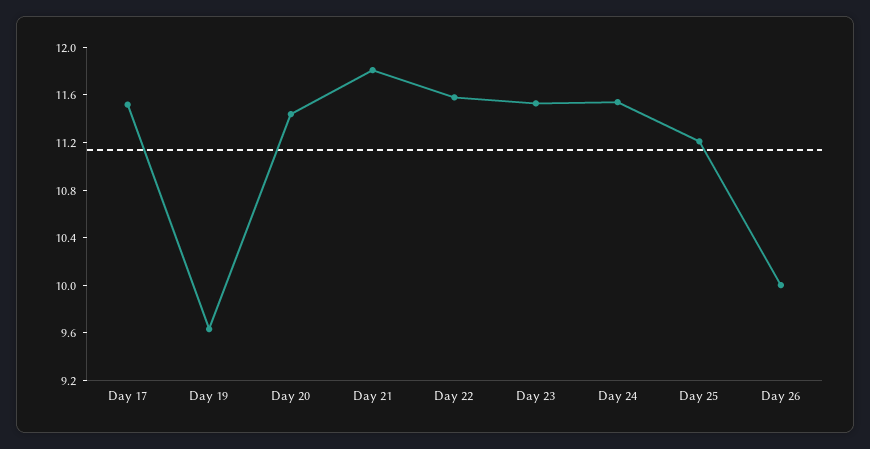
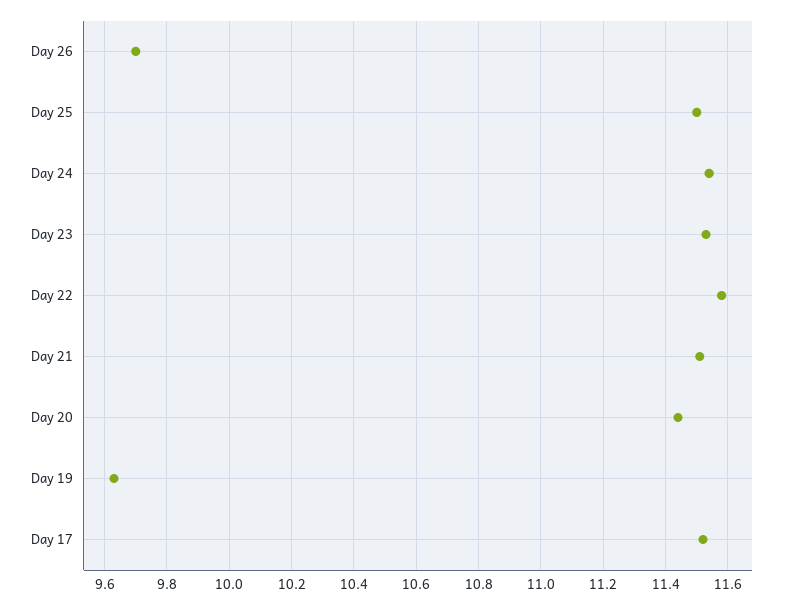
  {
    "Day 17": 11.5,
    "Day 19": 9.65,
    "Day 20": 11.45,
-   "Day 21": 11.8,
+   "Day 21": 11.5,
    "Day 22": 11.6,
    "Day 23": 11.55,
    "Day 24": 11.55,
-   "Day 25": 11.2,
+   "Day 25": 11.5,
-   "Day 26": 10
+   "Day 26": 9.7
  }

